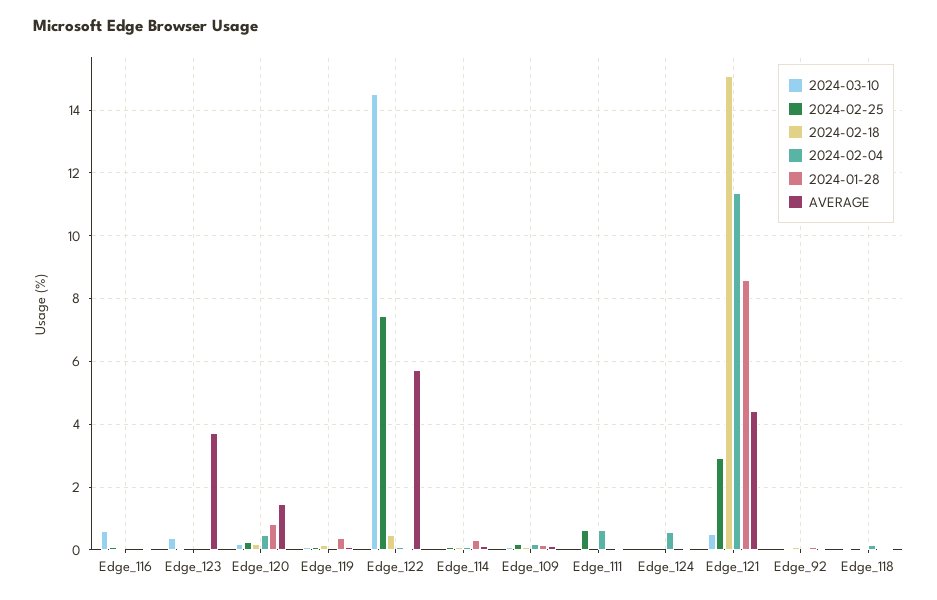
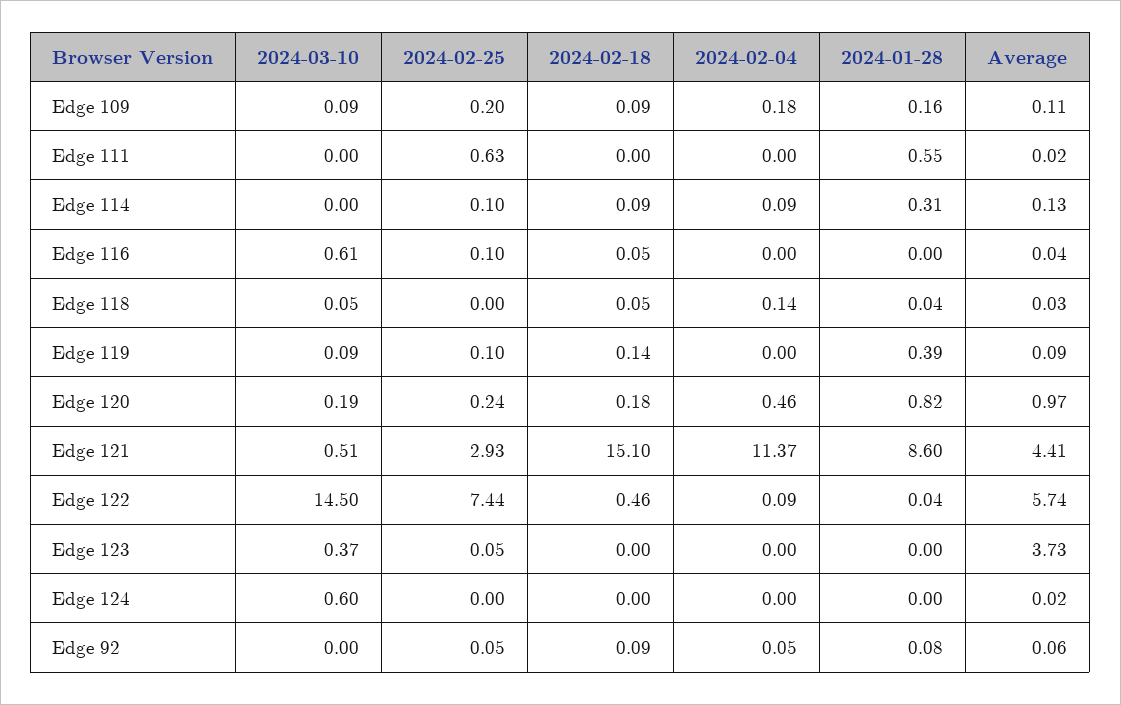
  {
    "2024-03-10": {
      "Edge_116": 0.61,
      "Edge_123": 0.37,
      "Edge_120": 0.19,
      "Edge_119": 0.09,
      "Edge_122": 14.5,
      "Edge_114": 0,
      "Edge_109": 0.09,
      "Edge_111": 0,
-     "Edge_124": 0,
+     "Edge_124": 0.6,
      "Edge_121": 0.51,
      "Edge_92": 0,
      "Edge_118": 0.05
    },
    "2024-02-25": {
      "Edge_116": 0.1,
      "Edge_123": 0.05,
      "Edge_120": 0.24,
      "Edge_119": 0.1,
      "Edge_122": 7.44,
      "Edge_114": 0.1,
      "Edge_109": 0.2,
      "Edge_111": 0.63,
      "Edge_124": 0,
      "Edge_121": 2.93,
      "Edge_92": 0.05,
      "Edge_118": 0
    },
    "2024-02-18": {
      "Edge_116": 0.05,
      "Edge_123": 0,
      "Edge_120": 0.18,
      "Edge_119": 0.14,
      "Edge_122": 0.46,
      "Edge_114": 0.09,
      "Edge_109": 0.09,
      "Edge_111": 0,
      "Edge_124": 0,
      "Edge_121": 15.1,
      "Edge_92": 0.09,
      "Edge_118": 0.05
    },
    "2024-02-04": {
      "Edge_116": 0,
      "Edge_123": 0,
      "Edge_120": 0.46,
      "Edge_119": 0,
      "Edge_122": 0.09,
      "Edge_114": 0.09,
      "Edge_109": 0.18,
-     "Edge_111": 0.6,
+     "Edge_111": 0,
-     "Edge_124": 0.6,
+     "Edge_124": 0,
      "Edge_121": 11.37,
      "Edge_92": 0.05,
      "Edge_118": 0.14
    },
    "2024-01-28": {
      "Edge_116": 0,
      "Edge_123": 0,
      "Edge_120": 0.82,
      "Edge_119": 0.39,
      "Edge_122": 0.04,
      "Edge_114": 0.31,
      "Edge_109": 0.16,
-     "Edge_111": 0,
+     "Edge_111": 0.55,
      "Edge_124": 0,
      "Edge_121": 8.6,
      "Edge_92": 0.08,
      "Edge_118": 0.04
    },
    "AVERAGE": {
      "Edge_116": 0.04,
      "Edge_123": 3.73,
-     "Edge_120": 1.4,
+     "Edge_120": 0.97,
      "Edge_119": 0.09,
      "Edge_122": 5.74,
      "Edge_114": 0.13,
      "Edge_109": 0.11,
      "Edge_111": 0.02,
      "Edge_124": 0.02,
      "Edge_121": 4.41,
      "Edge_92": 0.06,
      "Edge_118": 0.03
    }
  }

